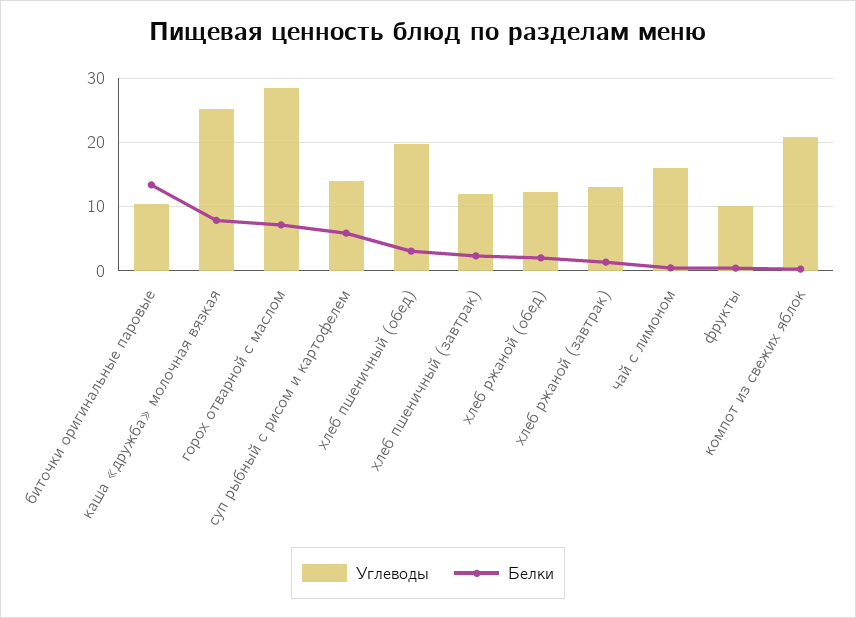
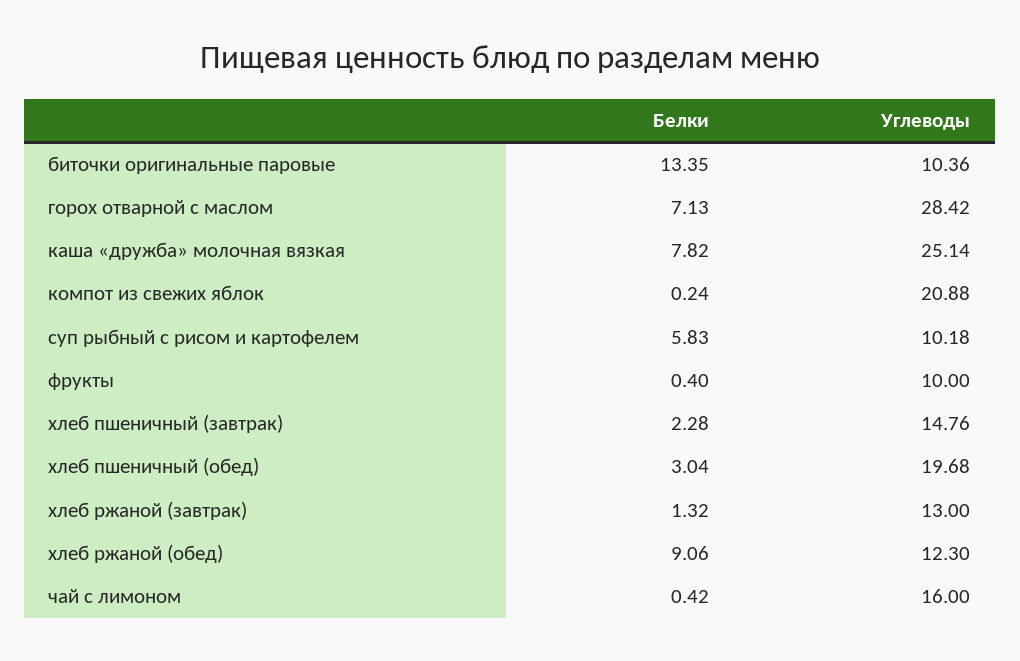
  {
    "Углеводы": {
      "биточки оригинальные паровые": 10.36,
      "каша «дружба» молочная вязкая": 25.14,
      "горох отварной с маслом": 28.42,
-     "суп рыбный с рисом и картофелем": 14,
+     "суп рыбный с рисом и картофелем": 10.18,
      "хлеб пшеничный (обед)": 19.68,
-     "хлеб пшеничный (завтрак)": 12,
+     "хлеб пшеничный (завтрак)": 14.76,
      "хлеб ржаной (обед)": 12.3,
      "хлеб ржаной (завтрак)": 13,
      "чай с лимоном": 16,
      "фрукты": 10,
      "компот из свежих яблок": 20.88
    },
    "Белки": {
      "биточки оригинальные паровые": 13.35,
      "каша «дружба» молочная вязкая": 7.82,
      "горох отварной с маслом": 7.13,
      "суп рыбный с рисом и картофелем": 5.83,
      "хлеб пшеничный (обед)": 3.04,
      "хлеб пшеничный (завтрак)": 2.28,
-     "хлеб ржаной (обед)": 2,
+     "хлеб ржаной (обед)": 9.06,
      "хлеб ржаной (завтрак)": 1.32,
      "чай с лимоном": 0.42,
      "фрукты": 0.4,
      "компот из свежих яблок": 0.24
    }
  }

